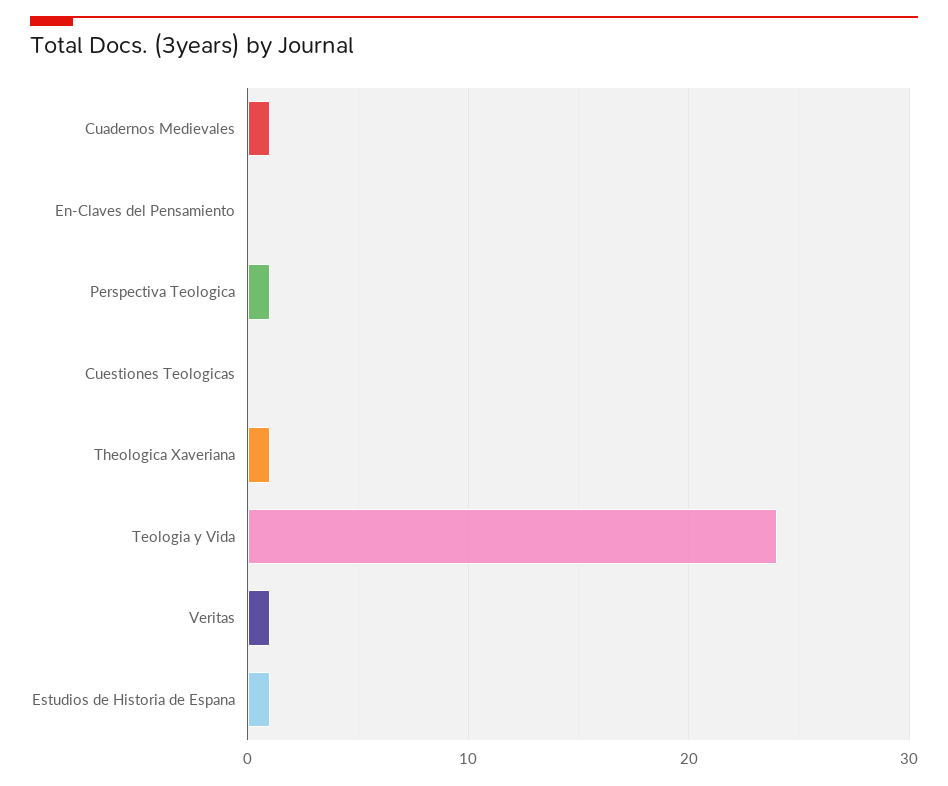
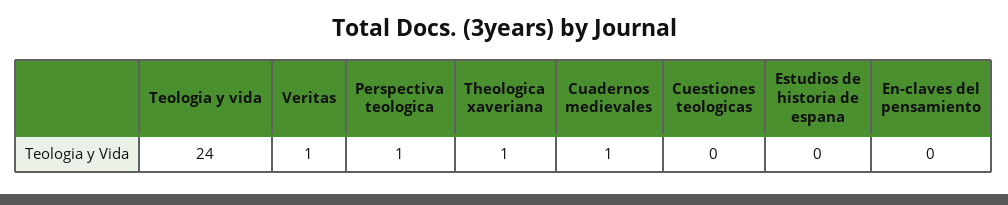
  {
    "Cuadernos Medievales": 1,
    "En-Claves del Pensamiento": 0,
    "Perspectiva Teologica": 1,
    "Cuestiones Teologicas": 0,
    "Theologica Xaveriana": 1,
    "Teologia y Vida": 24,
    "Veritas": 1,
-   "Estudios de Historia de Espana": 1
+   "Estudios de Historia de Espana": 0
  }

